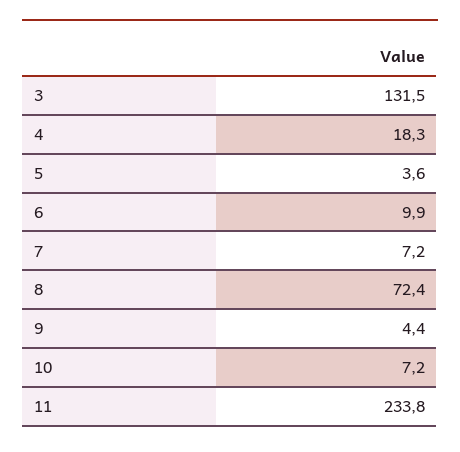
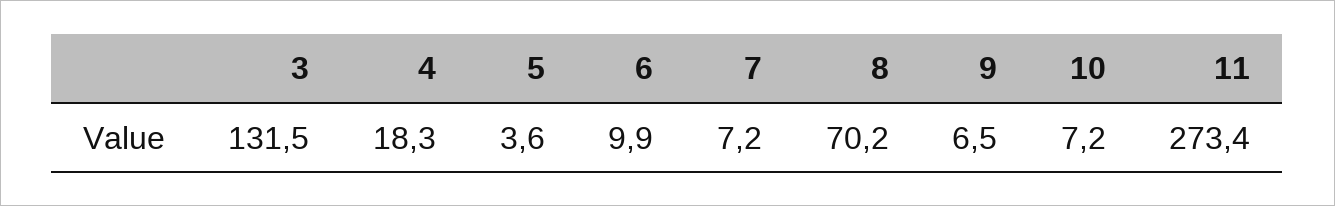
  {
    "3": 131.5,
    "4": 18.3,
    "5": 3.6,
    "6": 9.9,
    "7": 7.2,
-   "8": 72.4,
+   "8": 70.2,
-   "9": 4.4,
+   "9": 6.5,
    "10": 7.2,
-   "11": 233.8
+   "11": 273.4
  }

